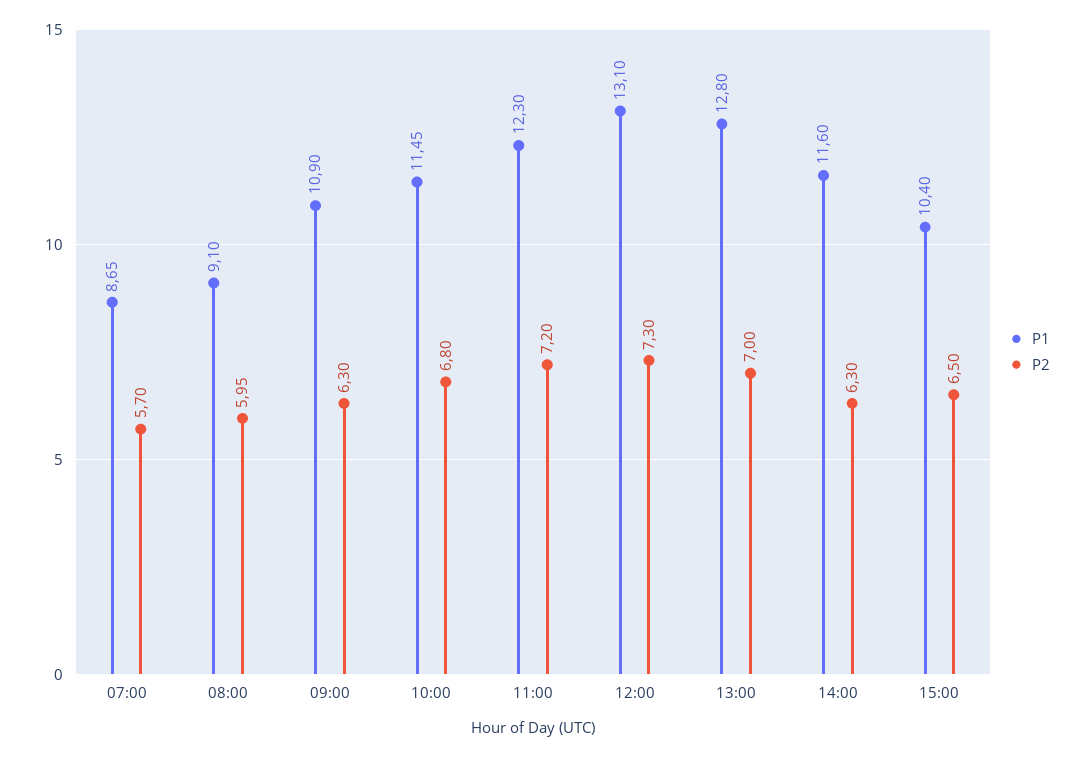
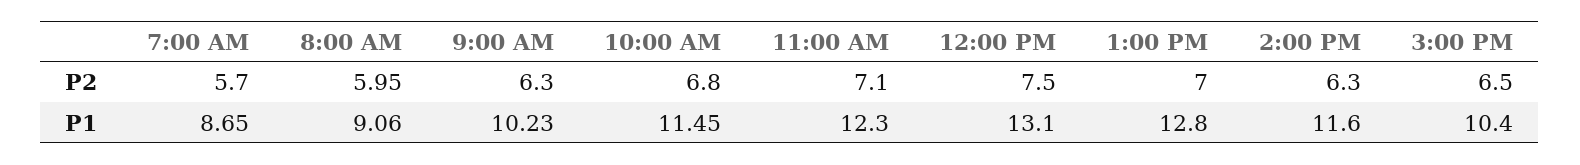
  {
    "P1": {
      "07:00": 8.65,
-     "08:00": 9.1,
+     "08:00": 9.06,
-     "09:00": 10.9,
+     "09:00": 10.23,
      "10:00": 11.45,
      "11:00": 12.3,
      "12:00": 13.1,
      "13:00": 12.8,
      "14:00": 11.6,
      "15:00": 10.4
    },
    "P2": {
      "07:00": 5.7,
      "08:00": 5.95,
      "09:00": 6.3,
      "10:00": 6.8,
-     "11:00": 7.2,
+     "11:00": 7.1,
-     "12:00": 7.3,
+     "12:00": 7.5,
      "13:00": 7,
      "14:00": 6.3,
      "15:00": 6.5
    }
  }

